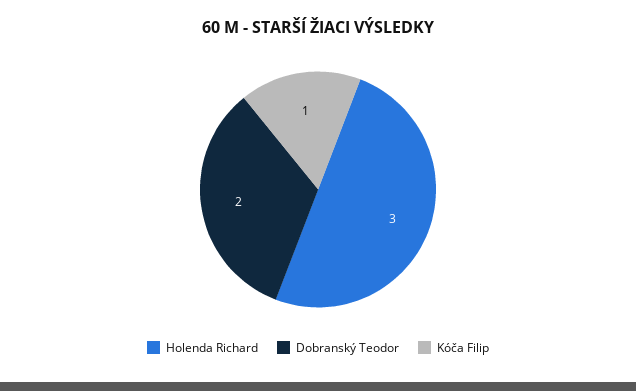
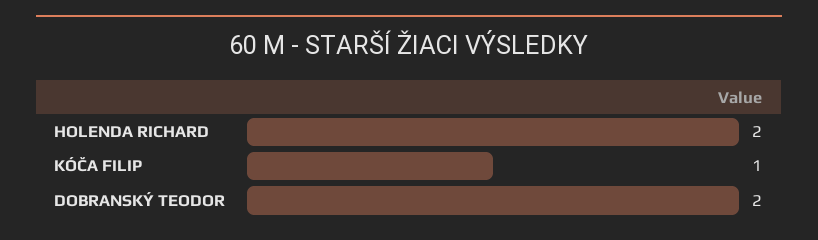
  {
-   "Holenda Richard": 3,
+   "Holenda Richard": 2,
    "Dobranský Teodor": 2,
    "Kóča Filip": 1
  }

